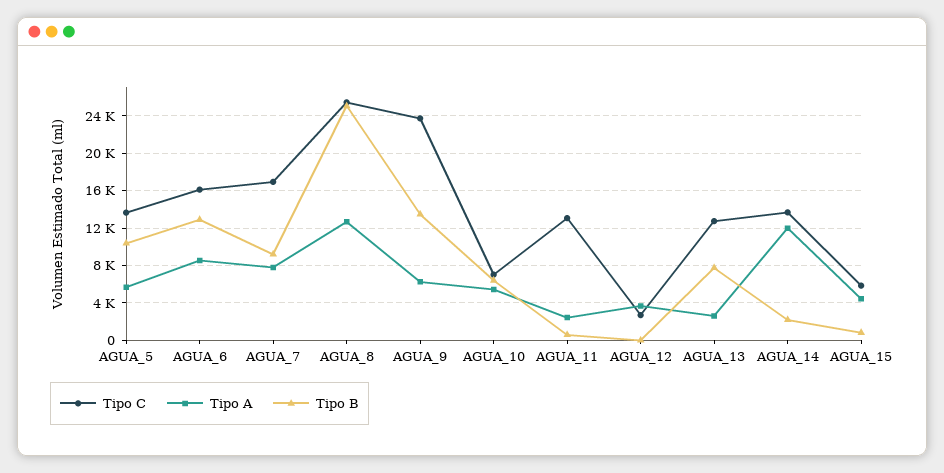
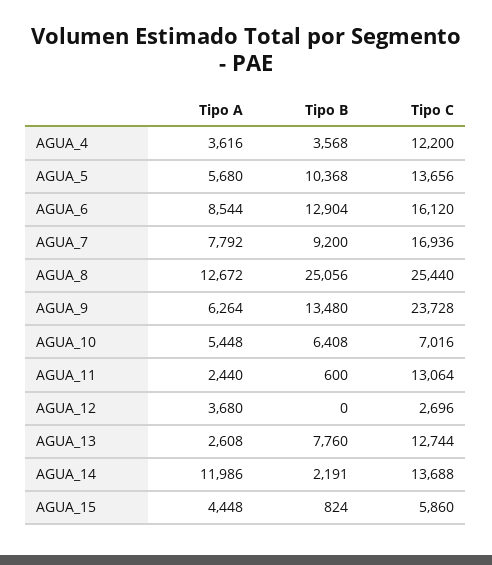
  {
    "Tipo C": {
      "AGUA_5": 13656,
      "AGUA_6": 16120,
      "AGUA_7": 16936,
      "AGUA_8": 25440,
      "AGUA_9": 23728,
      "AGUA_10": 7016,
      "AGUA_11": 13064,
      "AGUA_12": 2696,
      "AGUA_13": 12744,
      "AGUA_14": 13688,
-     "AGUA_15": 5860
+     "AGUA_15": 5860,
+     "AGUA_4": 12200
    },
    "Tipo A": {
      "AGUA_5": 5680,
      "AGUA_6": 8544,
      "AGUA_7": 7792,
      "AGUA_8": 12672,
      "AGUA_9": 6264,
      "AGUA_10": 5448,
      "AGUA_11": 2440,
      "AGUA_12": 3680,
      "AGUA_13": 2608,
      "AGUA_14": 11986,
-     "AGUA_15": 4448
+     "AGUA_15": 4448,
+     "AGUA_4": 3616
    },
    "Tipo B": {
      "AGUA_5": 10368,
      "AGUA_6": 12904,
      "AGUA_7": 9200,
      "AGUA_8": 25056,
      "AGUA_9": 13480,
      "AGUA_10": 6408,
      "AGUA_11": 600,
      "AGUA_12": 0,
      "AGUA_13": 7760,
      "AGUA_14": 2191,
-     "AGUA_15": 824
+     "AGUA_15": 824,
+     "AGUA_4": 3568
    }
  }

